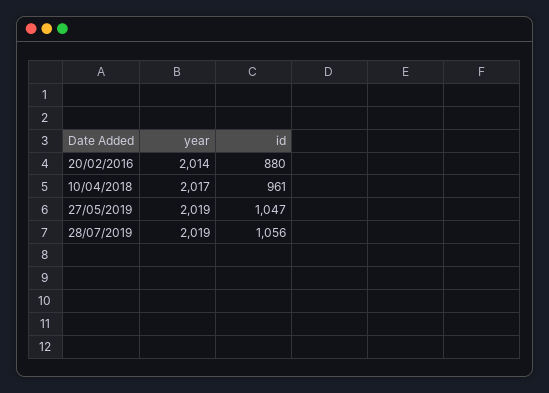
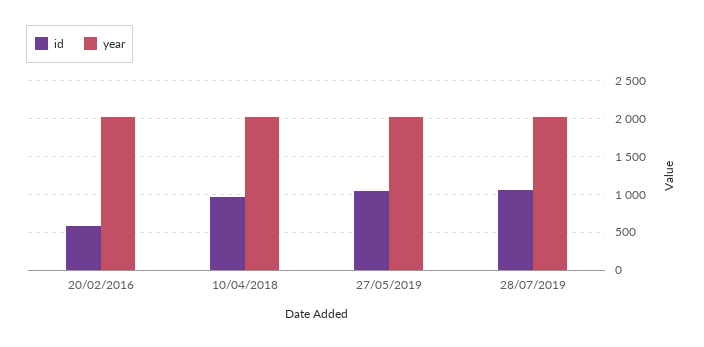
  {
    "year": {
      "20/02/2016": 2014,
      "10/04/2018": 2017,
      "27/05/2019": 2019,
      "28/07/2019": 2019
    },
    "id": {
-     "20/02/2016": 880,
+     "20/02/2016": 600,
      "10/04/2018": 961,
      "27/05/2019": 1047,
      "28/07/2019": 1056
    }
  }

